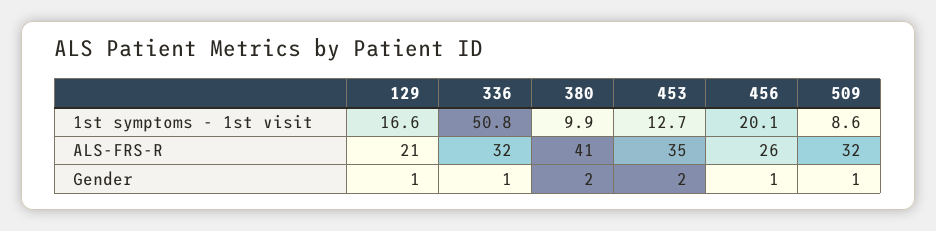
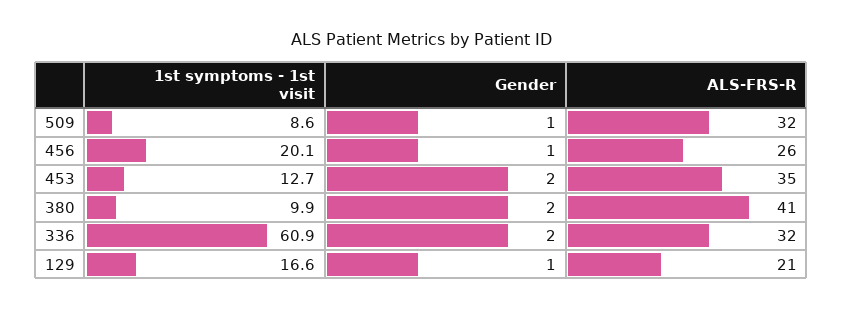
  {
    "129": {
      "1st symptoms - 1st visit": 16.6,
      "ALS-FRS-R": 21,
      "Gender": 1
    },
    "336": {
-     "1st symptoms - 1st visit": 50.8,
+     "1st symptoms - 1st visit": 60.9,
      "ALS-FRS-R": 32,
-     "Gender": 1
+     "Gender": 2
    },
    "380": {
      "1st symptoms - 1st visit": 9.9,
      "ALS-FRS-R": 41,
      "Gender": 2
    },
    "453": {
      "1st symptoms - 1st visit": 12.7,
      "ALS-FRS-R": 35,
      "Gender": 2
    },
    "456": {
      "1st symptoms - 1st visit": 20.1,
      "ALS-FRS-R": 26,
      "Gender": 1
    },
    "509": {
      "1st symptoms - 1st visit": 8.6,
      "ALS-FRS-R": 32,
      "Gender": 1
    }
  }

